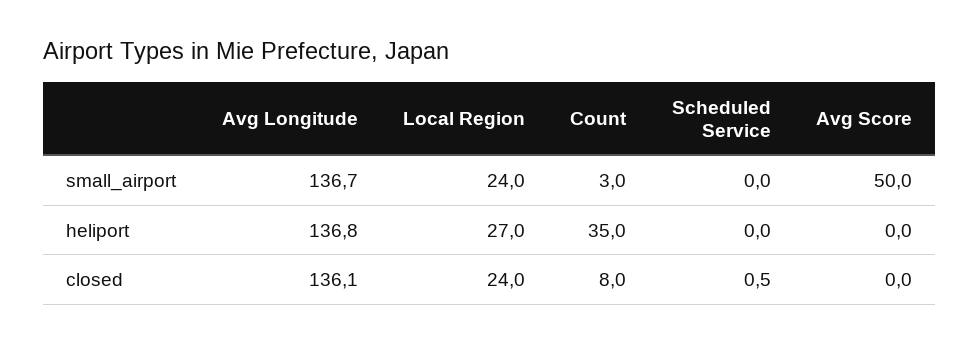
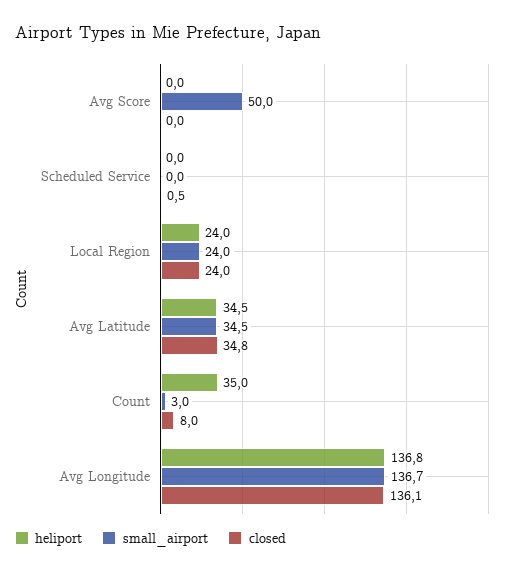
  {
    "small_airport": {
      "Avg Longitude": 136.7,
      "Local Region": 24,
      "Count": 3,
      "Scheduled Service": 0,
-     "Avg Score": 50
+     "Avg Score": 50,
+     "Avg Latitude": 34.5
    },
    "heliport": {
      "Avg Longitude": 136.8,
-     "Local Region": 27,
+     "Local Region": 24,
      "Count": 35,
      "Scheduled Service": 0,
-     "Avg Score": 0
+     "Avg Score": 0,
+     "Avg Latitude": 34.5
    },
    "closed": {
      "Avg Longitude": 136.1,
      "Local Region": 24,
      "Count": 8,
      "Scheduled Service": 0.5,
-     "Avg Score": 0
+     "Avg Score": 0,
+     "Avg Latitude": 34.8
    }
  }

